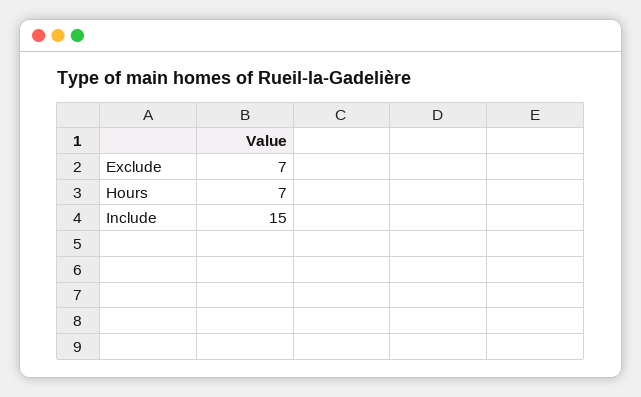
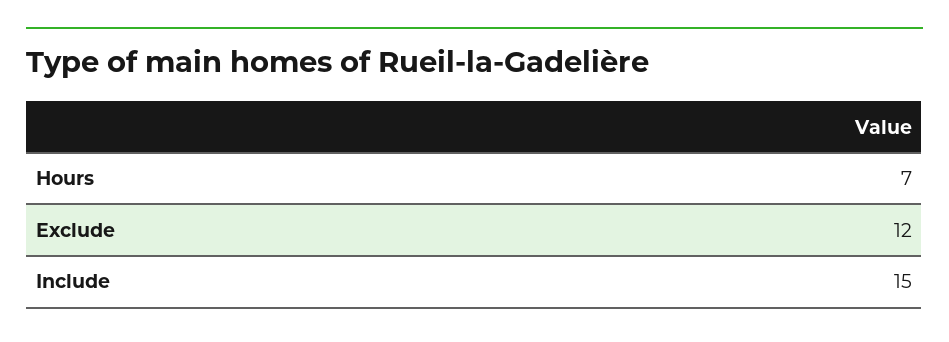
  {
-   "Exclude": 7,
+   "Exclude": 12,
    "Hours": 7,
    "Include": 15
  }

